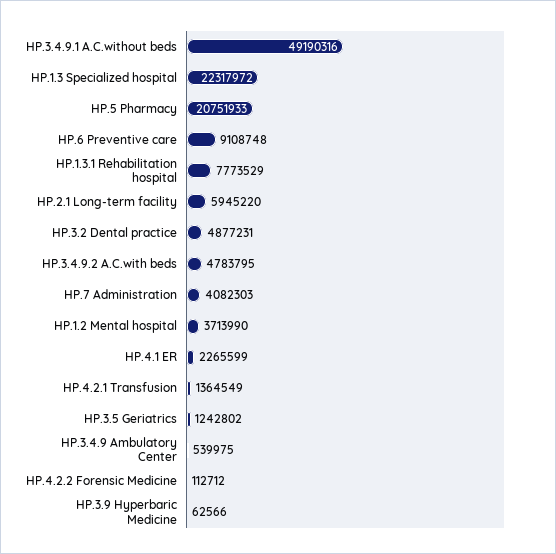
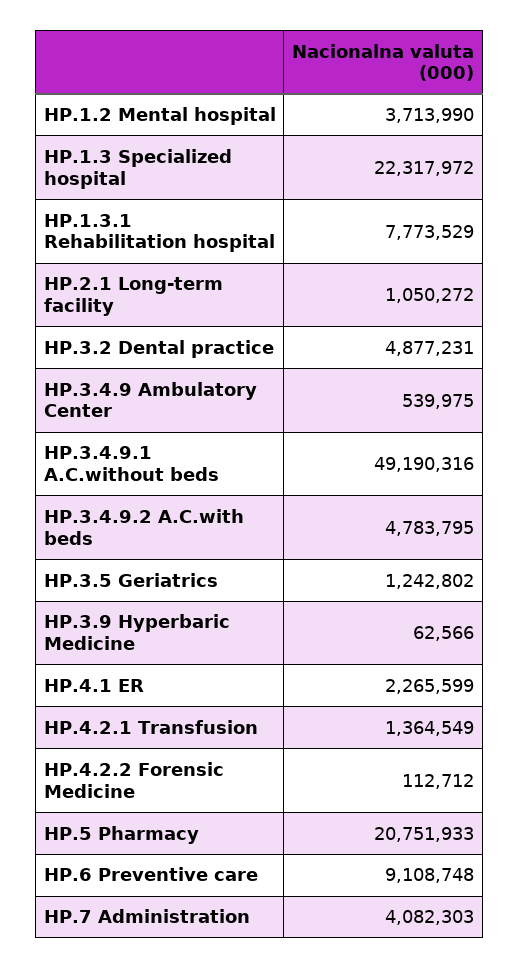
  {
    "HP.3.4.9.1 A.C.without beds": 49190316,
    "HP.1.3 Specialized hospital": 22317972,
    "HP.5 Pharmacy": 20751933,
    "HP.6 Preventive care": 9108748,
    "HP.1.3.1 Rehabilitation hospital": 7773529,
-   "HP.2.1 Long-term facility": 5945220,
+   "HP.2.1 Long-term facility": 1050272,
    "HP.3.2 Dental practice": 4877231,
    "HP.3.4.9.2 A.C.with beds": 4783795,
    "HP.7 Administration": 4082303,
    "HP.1.2 Mental hospital": 3713990,
    "HP.4.1 ER": 2265599,
    "HP.4.2.1 Transfusion": 1364549,
    "HP.3.5 Geriatrics": 1242802,
    "HP.3.4.9 Ambulatory Center": 539975,
    "HP.4.2.2 Forensic Medicine": 112712,
    "HP.3.9 Hyperbaric Medicine": 62566
  }

